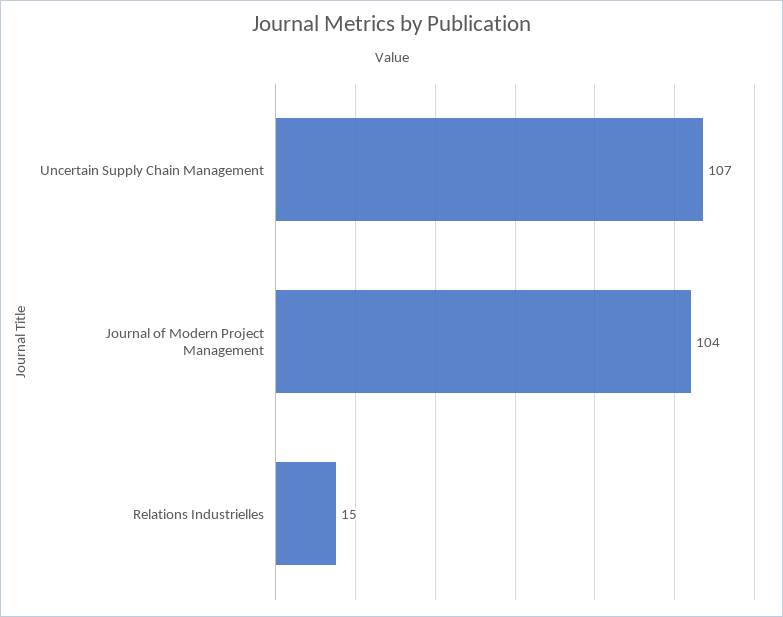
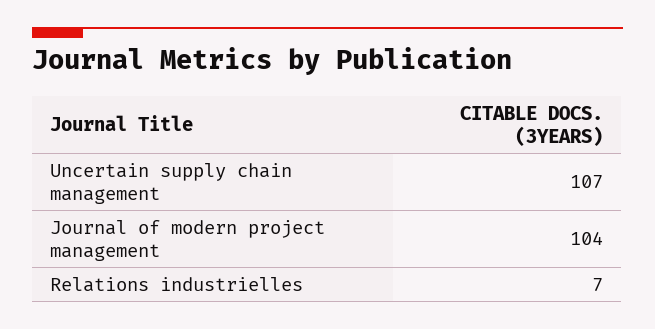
  {
    "Uncertain Supply Chain Management": 107,
    "Journal of Modern Project Management": 104,
-   "Relations Industrielles": 15
+   "Relations Industrielles": 7
  }

